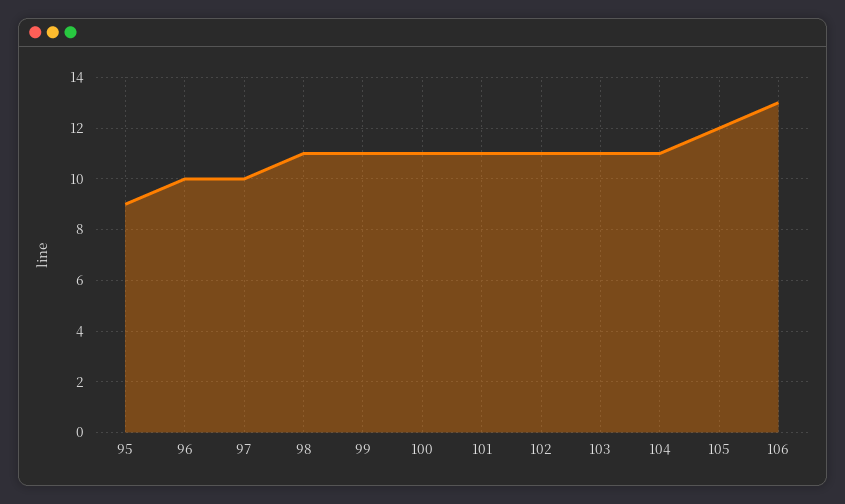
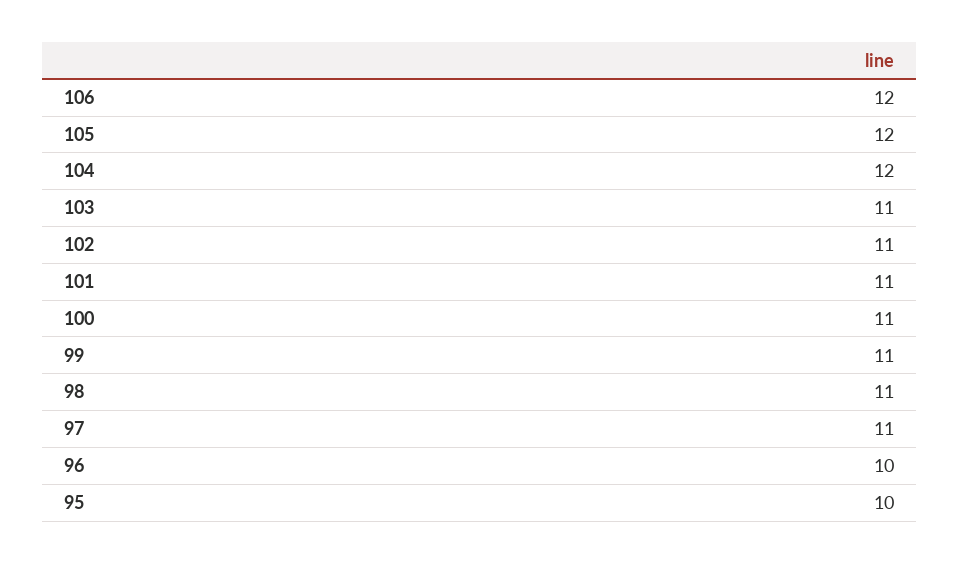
  {
-   "95": 9,
+   "95": 10,
    "96": 10,
-   "97": 10,
+   "97": 11,
    "98": 11,
    "99": 11,
    "100": 11,
    "101": 11,
    "102": 11,
    "103": 11,
-   "104": 11,
+   "104": 12,
    "105": 12,
-   "106": 13
+   "106": 12
  }

